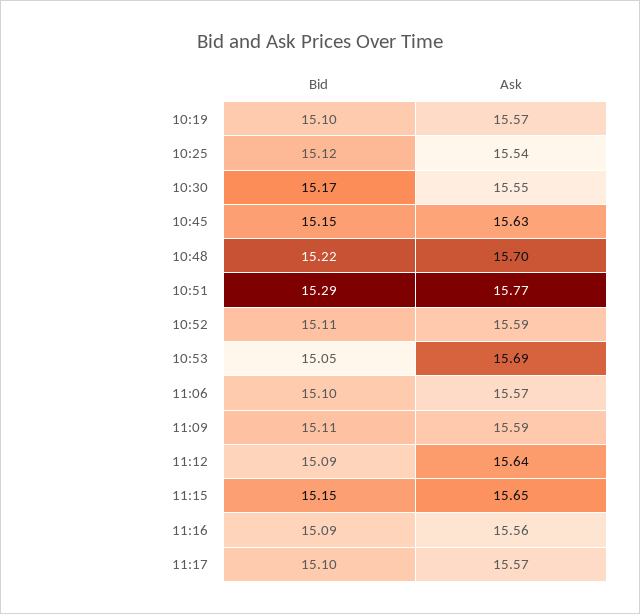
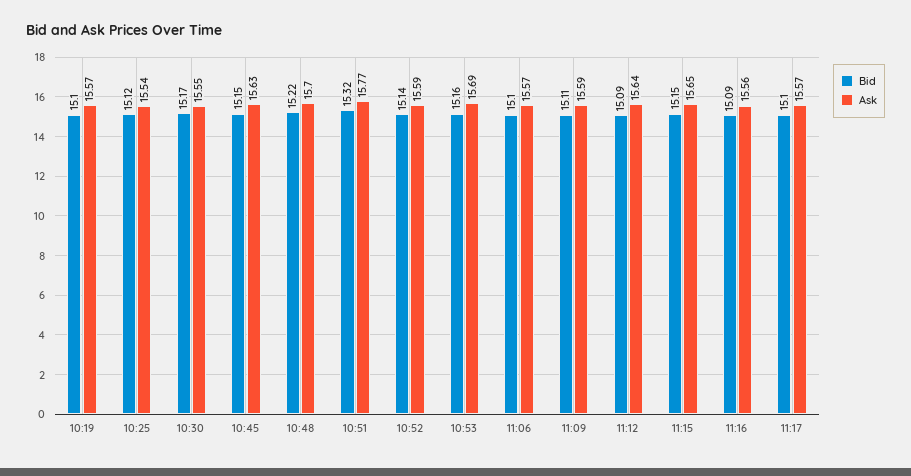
  {
    "Bid": {
      "10:19": 15.1,
      "10:25": 15.12,
      "10:30": 15.17,
      "10:45": 15.15,
      "10:48": 15.22,
-     "10:51": 15.29,
+     "10:51": 15.32,
-     "10:52": 15.11,
+     "10:52": 15.14,
-     "10:53": 15.05,
+     "10:53": 15.16,
      "11:06": 15.1,
      "11:09": 15.11,
      "11:12": 15.09,
      "11:15": 15.15,
      "11:16": 15.09,
      "11:17": 15.1
    },
    "Ask": {
      "10:19": 15.57,
      "10:25": 15.54,
      "10:30": 15.55,
      "10:45": 15.63,
      "10:48": 15.7,
      "10:51": 15.77,
      "10:52": 15.59,
      "10:53": 15.69,
      "11:06": 15.57,
      "11:09": 15.59,
      "11:12": 15.64,
      "11:15": 15.65,
      "11:16": 15.56,
      "11:17": 15.57
    }
  }

